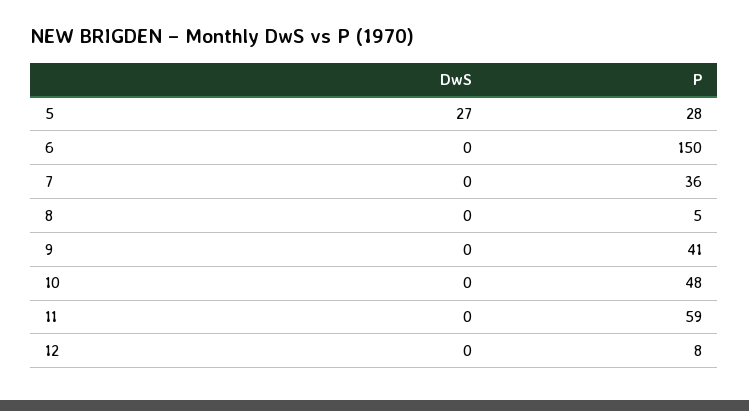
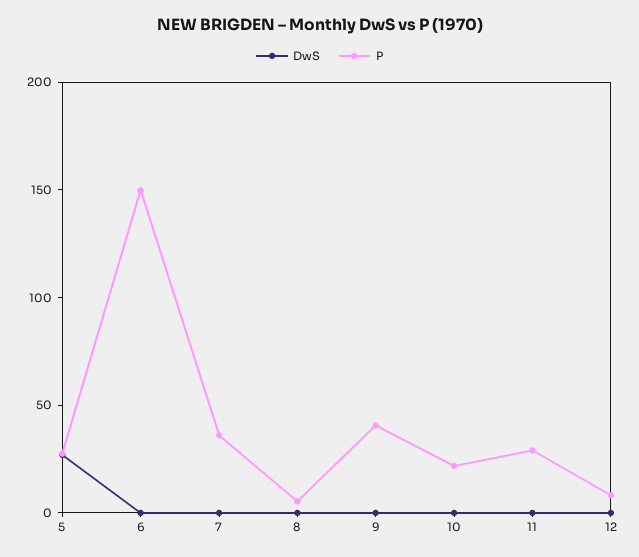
  {
    "DwS": {
      "5": 27,
      "6": 0,
      "7": 0,
      "8": 0,
      "9": 0,
      "10": 0,
      "11": 0,
      "12": 0
    },
    "P": {
      "5": 28,
      "6": 150,
      "7": 36,
      "8": 5,
      "9": 41,
-     "10": 48,
+     "10": 20,
-     "11": 59,
+     "11": 30,
      "12": 8
    }
  }

